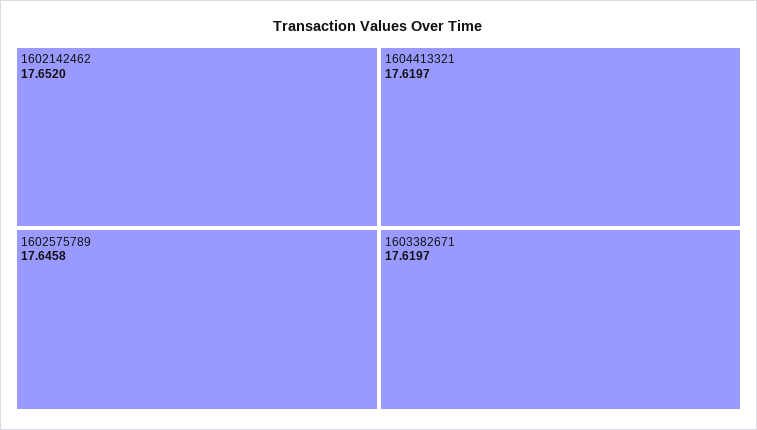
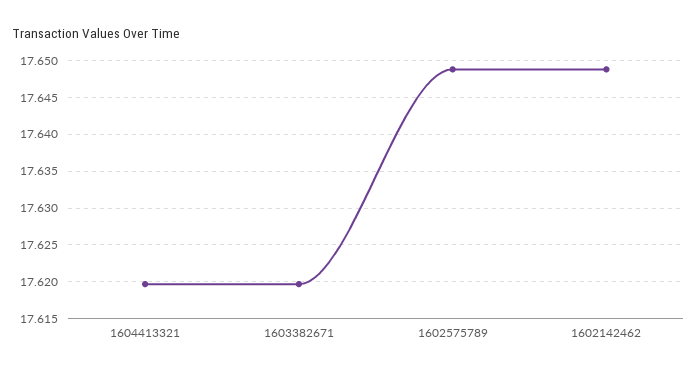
  {
-   "1602142462": 17.652,
+   "1602142462": 17.649,
-   "1602575789": 17.6458,
+   "1602575789": 17.649,
    "1604413321": 17.6197,
    "1603382671": 17.6197
  }

